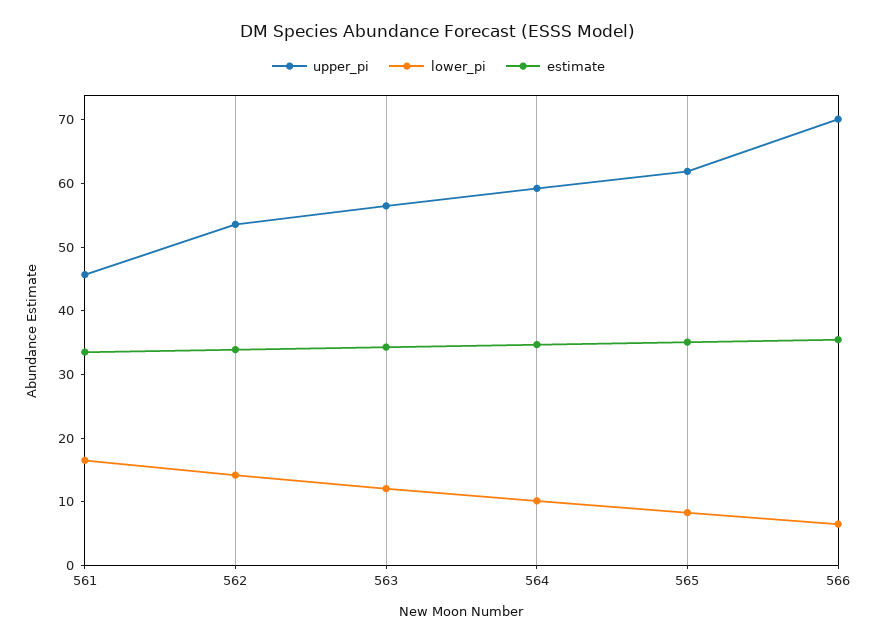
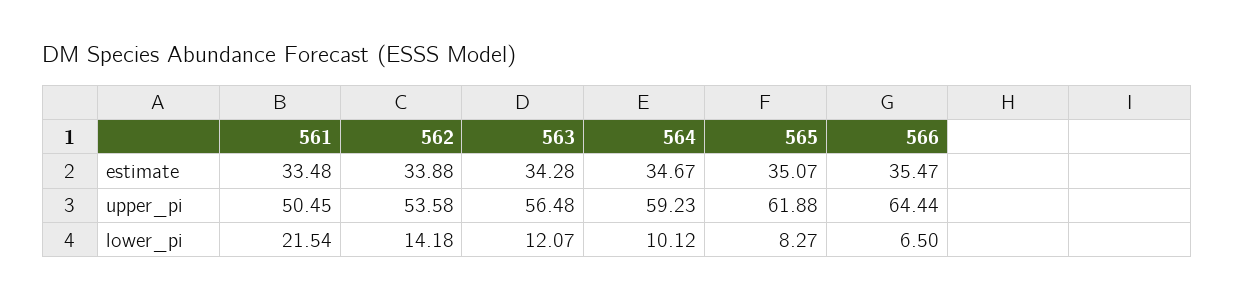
  {
    "upper_pi": {
-     "561": 46,
+     "561": 50.45,
      "562": 53.58,
      "563": 56.48,
      "564": 59.23,
      "565": 61.88,
-     "566": 70
+     "566": 64.44
    },
    "lower_pi": {
-     "561": 16,
+     "561": 21.54,
      "562": 14.18,
      "563": 12.07,
      "564": 10.12,
      "565": 8.27,
      "566": 6.5
    },
    "estimate": {
      "561": 33.48,
      "562": 33.88,
      "563": 34.28,
      "564": 34.67,
      "565": 35.07,
      "566": 35.47
    }
  }

